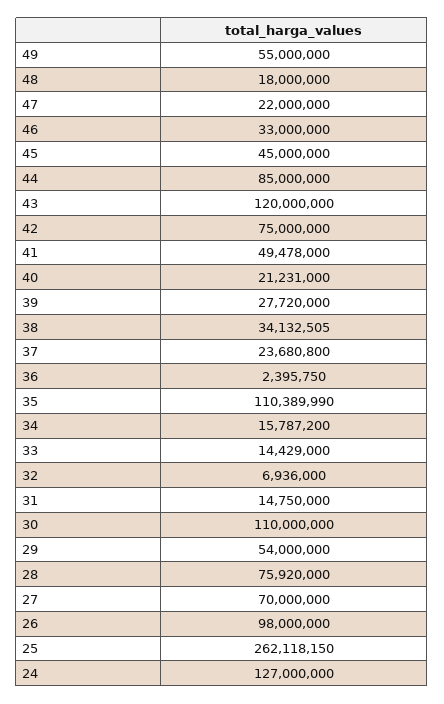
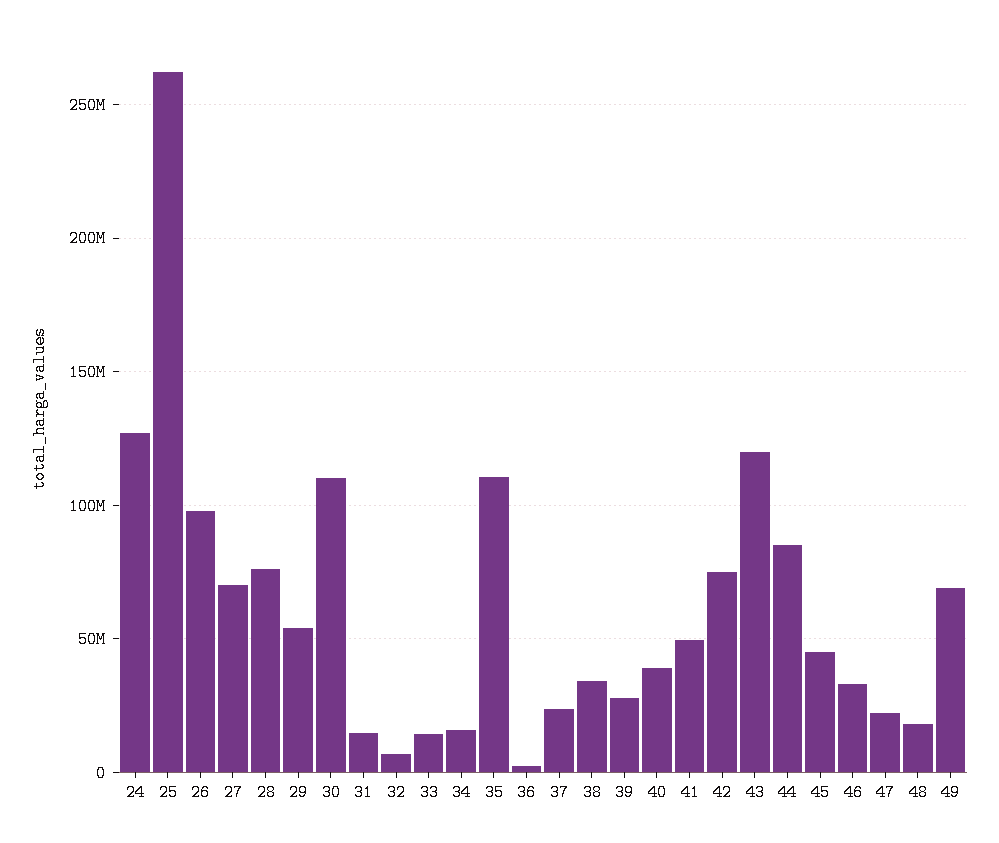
  {
-   "49": 55000000,
+   "49": 70000000,
    "48": 18000000,
    "47": 22000000,
    "46": 33000000,
    "45": 45000000,
    "44": 85000000,
    "43": 120000000,
    "42": 75000000,
    "41": 49478000,
-   "40": 21231000,
+   "40": 40000000,
    "39": 27720000,
    "38": 34132505,
    "37": 23680800,
    "36": 2395750,
    "35": 110389990,
    "34": 15787200,
    "33": 14429000,
    "32": 6936000,
    "31": 14750000,
    "30": 110000000,
    "29": 54000000,
    "28": 75920000,
    "27": 70000000,
    "26": 98000000,
    "25": 262118150,
    "24": 127000000
  }

